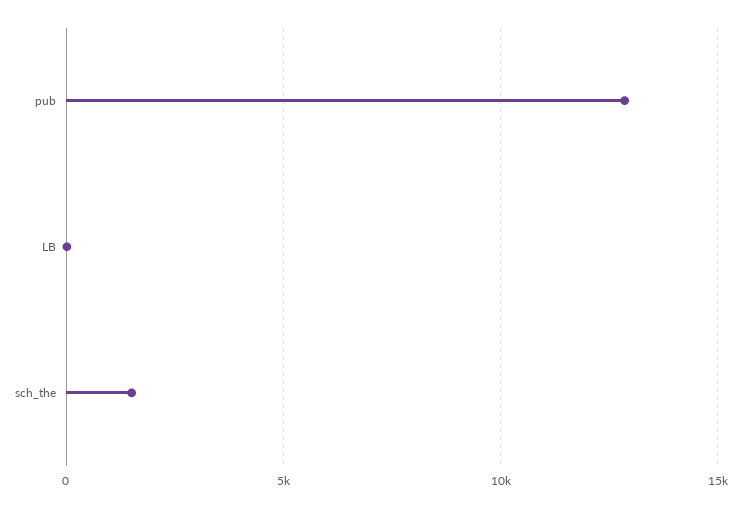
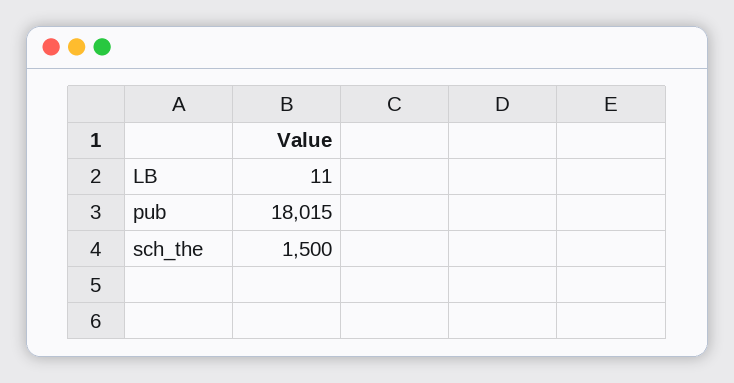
  {
-   "pub": 13000,
+   "pub": 18015,
    "LB": 11,
    "sch_the": 1500
  }

